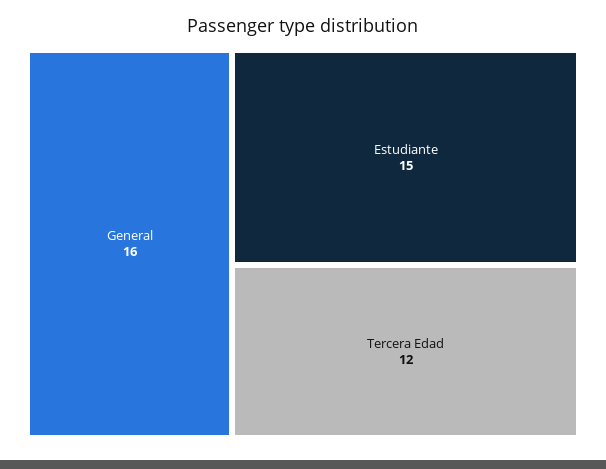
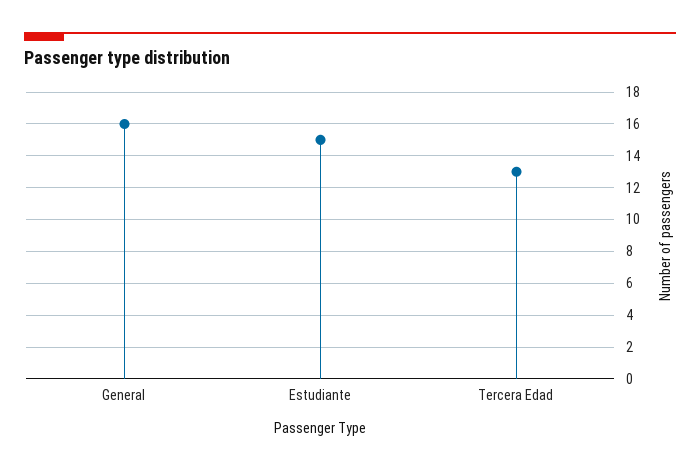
  {
    "General": 16,
    "Estudiante": 15,
-   "Tercera Edad": 12
+   "Tercera Edad": 13
  }

